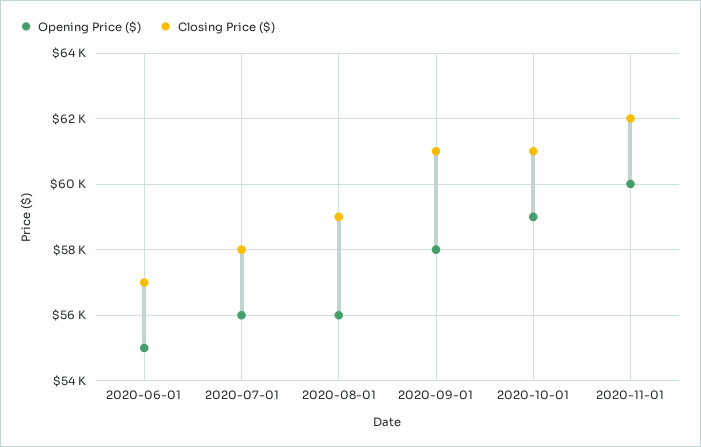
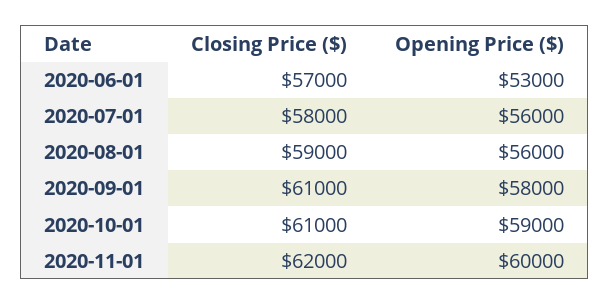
  {
    "Opening Price ($)": {
-     "2020-06-01": 55000,
+     "2020-06-01": 53000,
      "2020-07-01": 56000,
      "2020-08-01": 56000,
      "2020-09-01": 58000,
      "2020-10-01": 59000,
      "2020-11-01": 60000
    },
    "Closing Price ($)": {
      "2020-06-01": 57000,
      "2020-07-01": 58000,
      "2020-08-01": 59000,
      "2020-09-01": 61000,
      "2020-10-01": 61000,
      "2020-11-01": 62000
    }
  }

